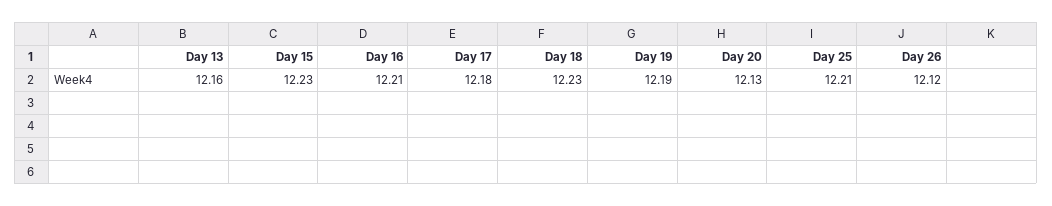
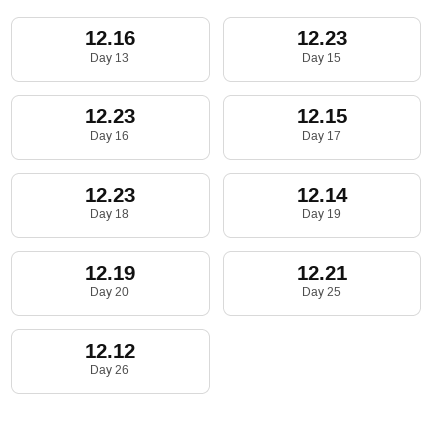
  {
    "Day 13": 12.16,
    "Day 15": 12.23,
-   "Day 16": 12.21,
+   "Day 16": 12.23,
-   "Day 17": 12.18,
+   "Day 17": 12.15,
    "Day 18": 12.23,
-   "Day 19": 12.19,
+   "Day 19": 12.14,
-   "Day 20": 12.13,
+   "Day 20": 12.19,
    "Day 25": 12.21,
    "Day 26": 12.12
  }

